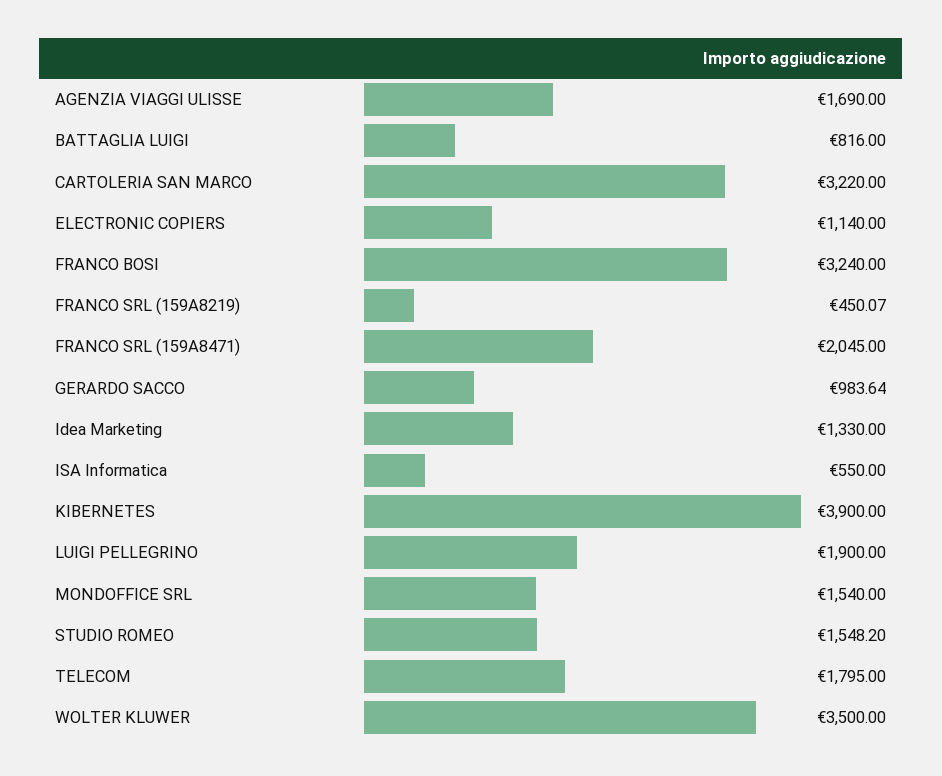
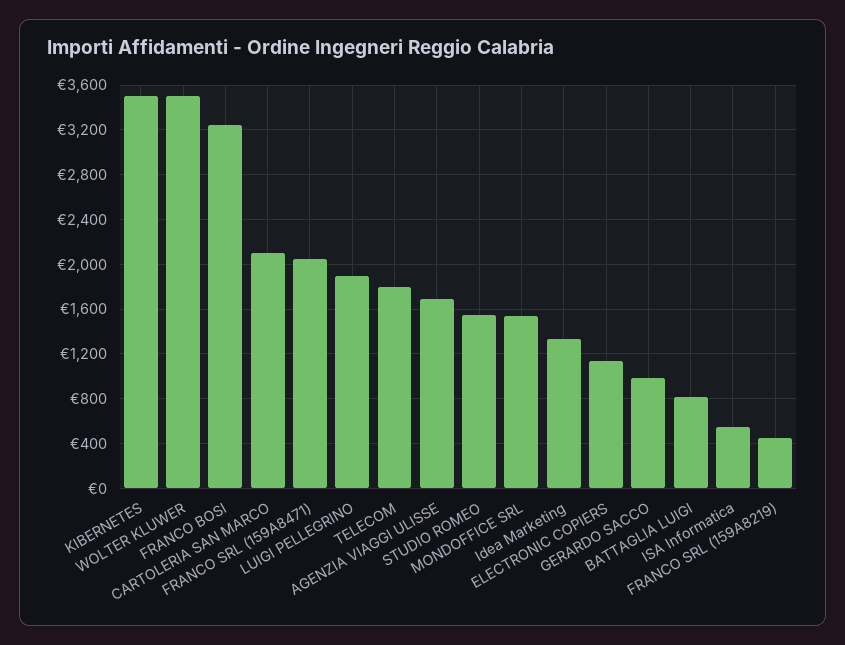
  {
    "AGENZIA VIAGGI ULISSE": 1690,
    "BATTAGLIA LUIGI": 816,
-   "CARTOLERIA SAN MARCO": 3220,
+   "CARTOLERIA SAN MARCO": 2100,
    "ELECTRONIC COPIERS": 1140,
    "FRANCO BOSI": 3240,
    "FRANCO SRL (159A8219)": 450.07,
    "FRANCO SRL (159A8471)": 2045,
    "GERARDO SACCO": 983.64,
    "Idea Marketing": 1330,
    "ISA Informatica": 550,
-   "KIBERNETES": 3900,
+   "KIBERNETES": 3500,
    "LUIGI PELLEGRINO": 1900,
    "MONDOFFICE SRL": 1540,
    "STUDIO ROMEO": 1548.2,
    "TELECOM": 1795,
    "WOLTER KLUWER": 3500
  }

